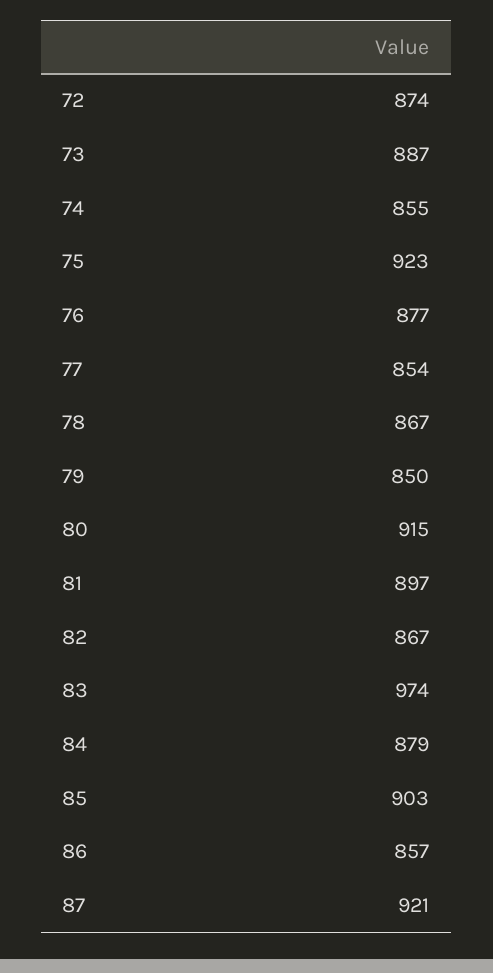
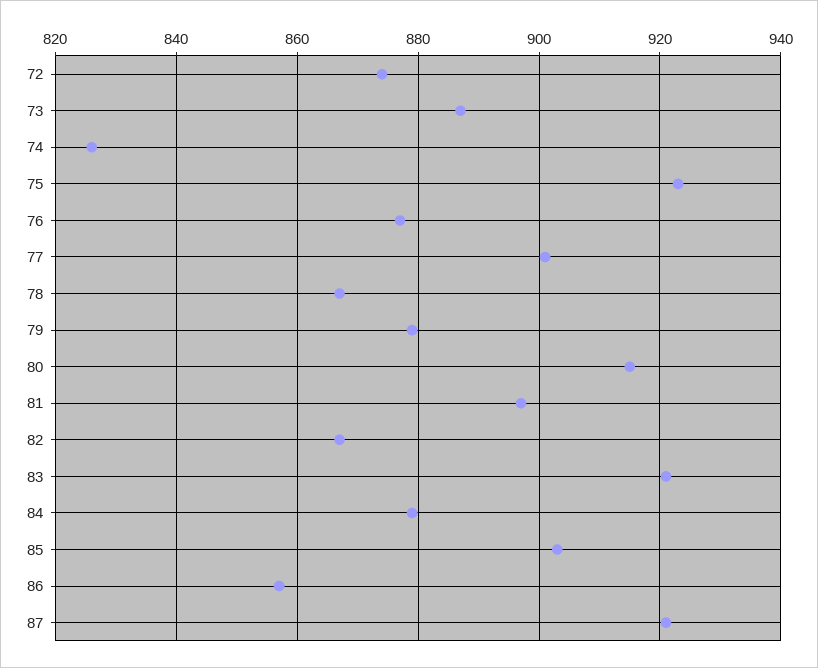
  {
    "72": 874,
    "73": 887,
-   "74": 855,
+   "74": 825,
    "75": 923,
    "76": 877,
-   "77": 854,
+   "77": 900,
    "78": 867,
-   "79": 850,
+   "79": 880,
    "80": 915,
    "81": 897,
    "82": 867,
-   "83": 974,
+   "83": 920,
    "84": 879,
    "85": 903,
    "86": 857,
    "87": 921
  }

